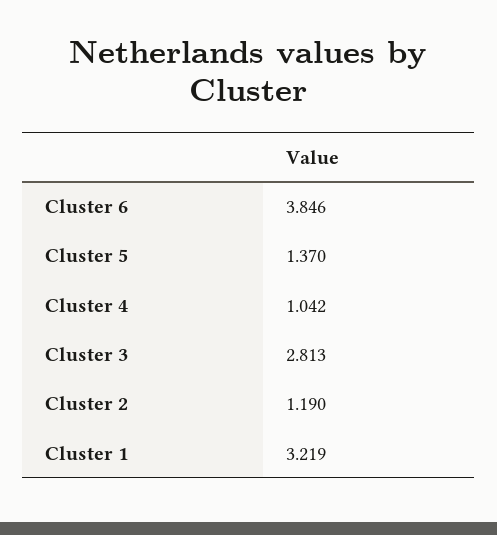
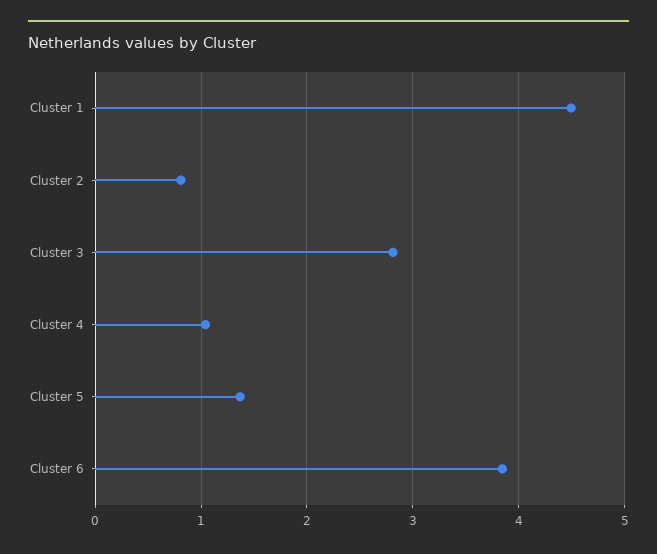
  {
    "Cluster 6": 3.846,
    "Cluster 5": 1.37,
    "Cluster 4": 1.042,
    "Cluster 3": 2.813,
-   "Cluster 2": 1.19,
+   "Cluster 2": 0.8,
-   "Cluster 1": 3.219
+   "Cluster 1": 4.5
  }

